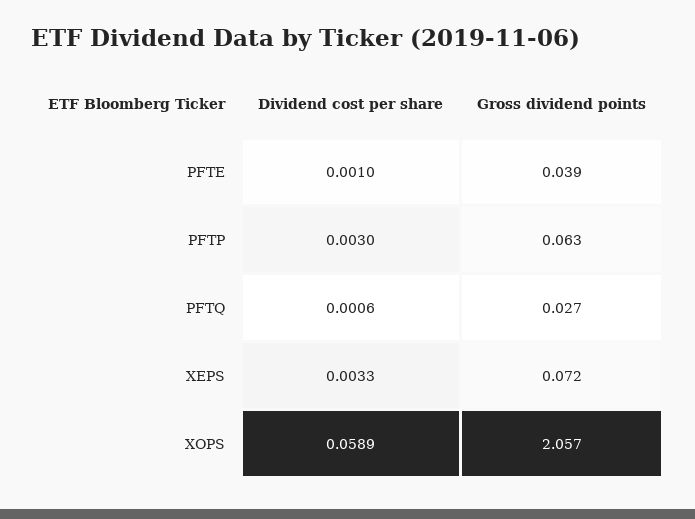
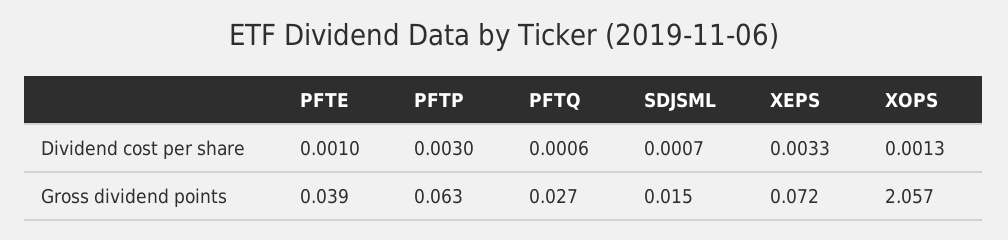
  {
    "Dividend cost per share": {
      "PFTE": 0.001,
      "PFTP": 0.003,
      "PFTQ": 0.0006,
      "XEPS": 0.0033,
-     "XOPS": 0.0589
+     "XOPS": 0.0013,
+     "SDJSML": 0.0007
    },
    "Gross dividend points": {
      "PFTE": 0.039,
      "PFTP": 0.063,
      "PFTQ": 0.027,
      "XEPS": 0.072,
-     "XOPS": 2.057
+     "XOPS": 2.057,
+     "SDJSML": 0.015
    }
  }

